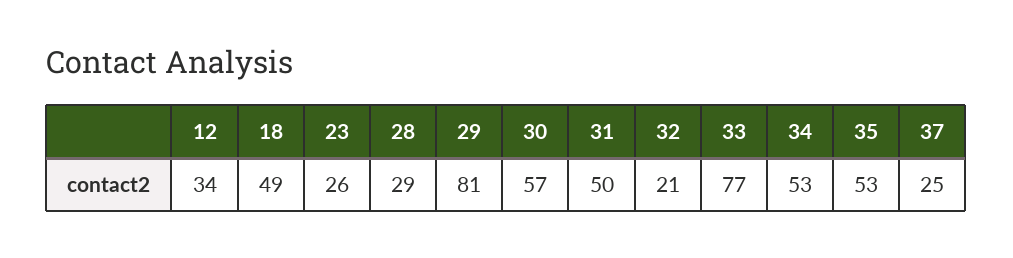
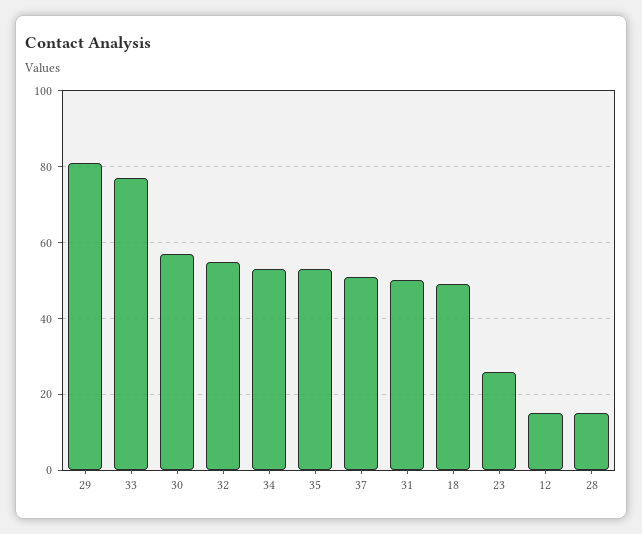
  {
-   "12": 34,
+   "12": 15,
    "18": 49,
    "23": 26,
-   "28": 29,
+   "28": 15,
    "29": 81,
    "30": 57,
    "31": 50,
-   "32": 21,
+   "32": 55,
    "33": 77,
    "34": 53,
    "35": 53,
-   "37": 25
+   "37": 50
  }

